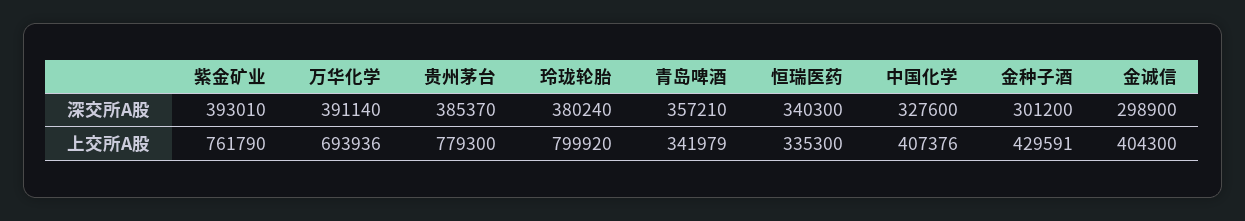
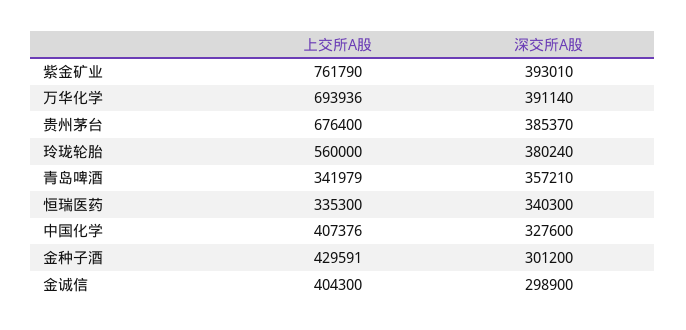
  {
    "紫金矿业": {
      "深交所A股": 393010,
      "上交所A股": 761790
    },
    "万华化学": {
      "深交所A股": 391140,
      "上交所A股": 693936
    },
    "贵州茅台": {
      "深交所A股": 385370,
-     "上交所A股": 779300
+     "上交所A股": 676400
    },
    "玲珑轮胎": {
      "深交所A股": 380240,
-     "上交所A股": 799920
+     "上交所A股": 560000
    },
    "青岛啤酒": {
      "深交所A股": 357210,
      "上交所A股": 341979
    },
    "恒瑞医药": {
      "深交所A股": 340300,
      "上交所A股": 335300
    },
    "中国化学": {
      "深交所A股": 327600,
      "上交所A股": 407376
    },
    "金种子酒": {
      "深交所A股": 301200,
      "上交所A股": 429591
    },
    "金诚信": {
      "深交所A股": 298900,
      "上交所A股": 404300
    }
  }

